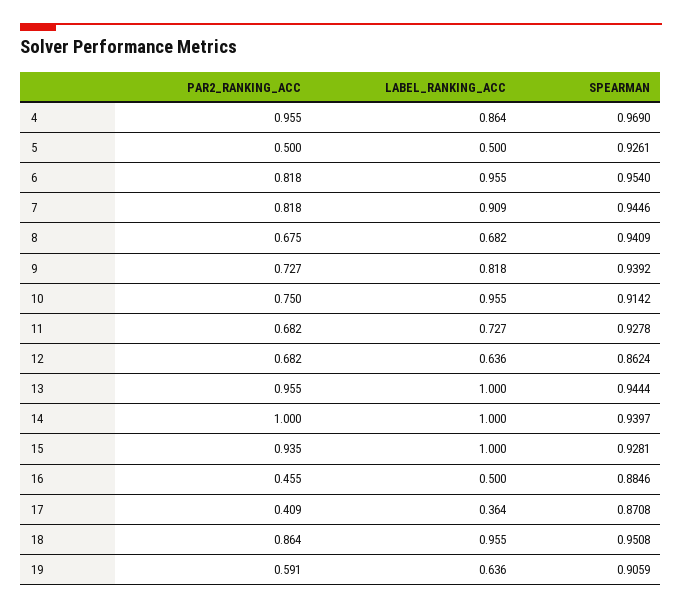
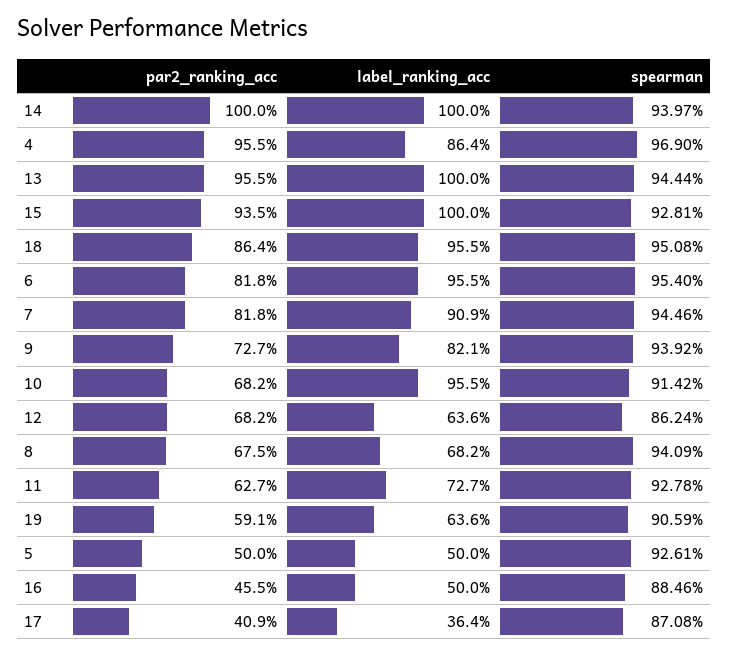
  {
    "PAR2_RANKING_ACC": {
      "4": 0.955,
      "5": 0.5,
      "6": 0.818,
      "7": 0.818,
      "8": 0.675,
      "9": 0.727,
-     "10": 0.75,
+     "10": 0.682,
-     "11": 0.682,
+     "11": 0.627,
      "12": 0.682,
      "13": 0.955,
      "14": 1,
      "15": 0.935,
      "16": 0.455,
      "17": 0.409,
      "18": 0.864,
      "19": 0.591
    },
    "LABEL_RANKING_ACC": {
      "4": 0.864,
      "5": 0.5,
      "6": 0.955,
      "7": 0.909,
      "8": 0.682,
-     "9": 0.818,
+     "9": 0.821,
      "10": 0.955,
      "11": 0.727,
      "12": 0.636,
      "13": 1,
      "14": 1,
      "15": 1,
      "16": 0.5,
      "17": 0.364,
      "18": 0.955,
      "19": 0.636
    },
    "SPEARMAN": {
      "4": 0.969,
      "5": 0.9261,
      "6": 0.954,
      "7": 0.9446,
      "8": 0.9409,
      "9": 0.9392,
      "10": 0.9142,
      "11": 0.9278,
      "12": 0.8624,
      "13": 0.9444,
      "14": 0.9397,
      "15": 0.9281,
      "16": 0.8846,
      "17": 0.8708,
      "18": 0.9508,
      "19": 0.9059
    }
  }

